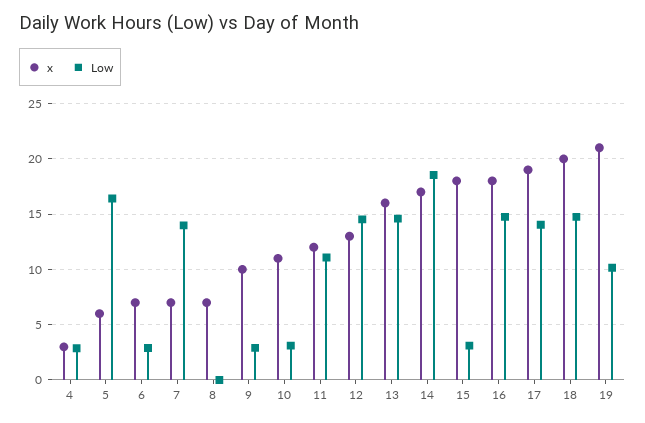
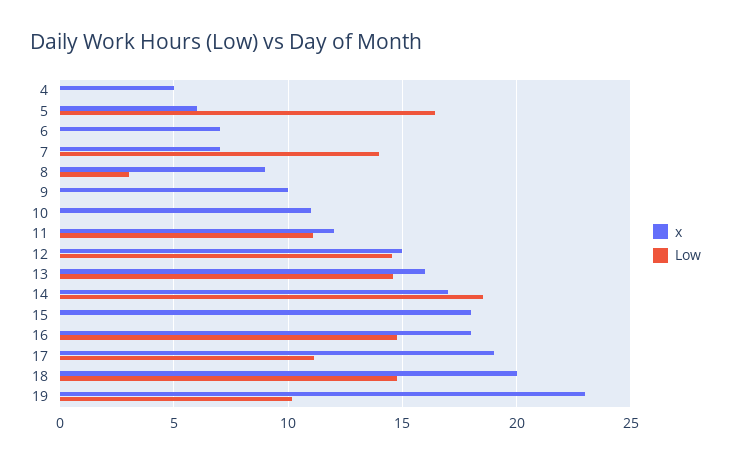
  {
    "x": {
-     "4": 3,
+     "4": 5,
      "5": 6,
      "6": 7,
      "7": 7,
-     "8": 7,
+     "8": 9,
      "9": 10,
      "10": 11,
      "11": 12,
-     "12": 13,
+     "12": 15,
      "13": 16,
      "14": 17,
      "15": 18,
      "16": 18,
      "17": 19,
      "18": 20,
-     "19": 21
+     "19": 23
    },
    "Low": {
-     "4": 3,
+     "4": 0,
      "5": 16.5,
-     "6": 3,
+     "6": 0,
      "7": 14,
-     "8": 0,
+     "8": 3,
-     "9": 3,
+     "9": 0,
-     "10": 3,
+     "10": 0,
      "11": 11,
      "12": 14.5,
      "13": 14.5,
      "14": 18.5,
-     "15": 3,
+     "15": 0,
      "16": 15,
-     "17": 14,
+     "17": 11,
      "18": 15,
      "19": 10
    }
  }

